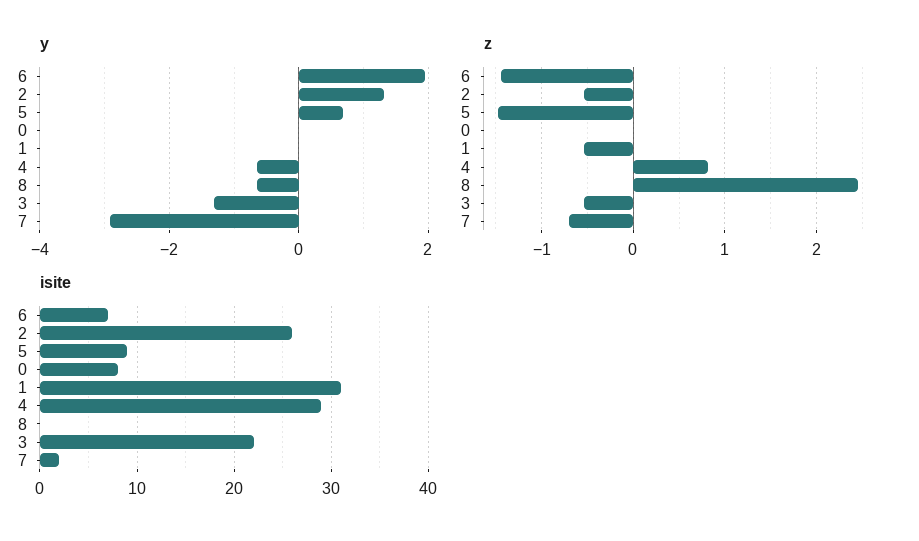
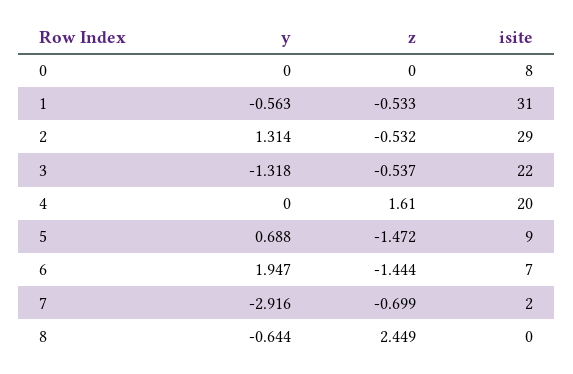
  {
    "y": {
      "6": 1.947,
      "2": 1.314,
      "5": 0.688,
      "0": 0,
-     "1": 0,
+     "1": -0.563,
-     "4": -0.6,
+     "4": 0,
      "8": -0.644,
      "3": -1.318,
      "7": -2.916
    },
    "z": {
      "6": -1.444,
      "2": -0.532,
      "5": -1.472,
      "0": 0,
      "1": -0.533,
-     "4": 0.8,
+     "4": 1.61,
      "8": 2.449,
      "3": -0.537,
      "7": -0.699
    },
    "isite": {
      "6": 7,
-     "2": 26,
+     "2": 29,
      "5": 9,
      "0": 8,
      "1": 31,
-     "4": 29,
+     "4": 20,
      "8": 0,
      "3": 22,
      "7": 2
    }
  }

